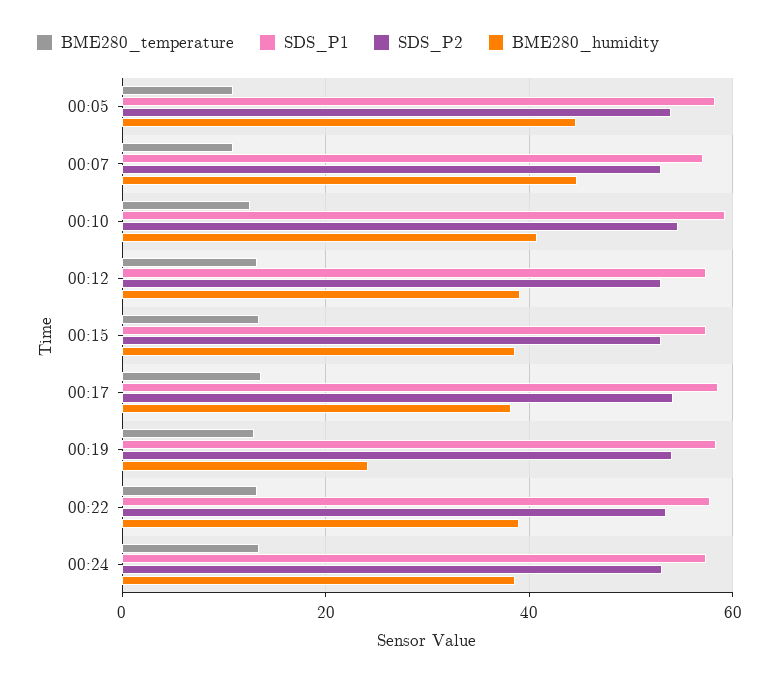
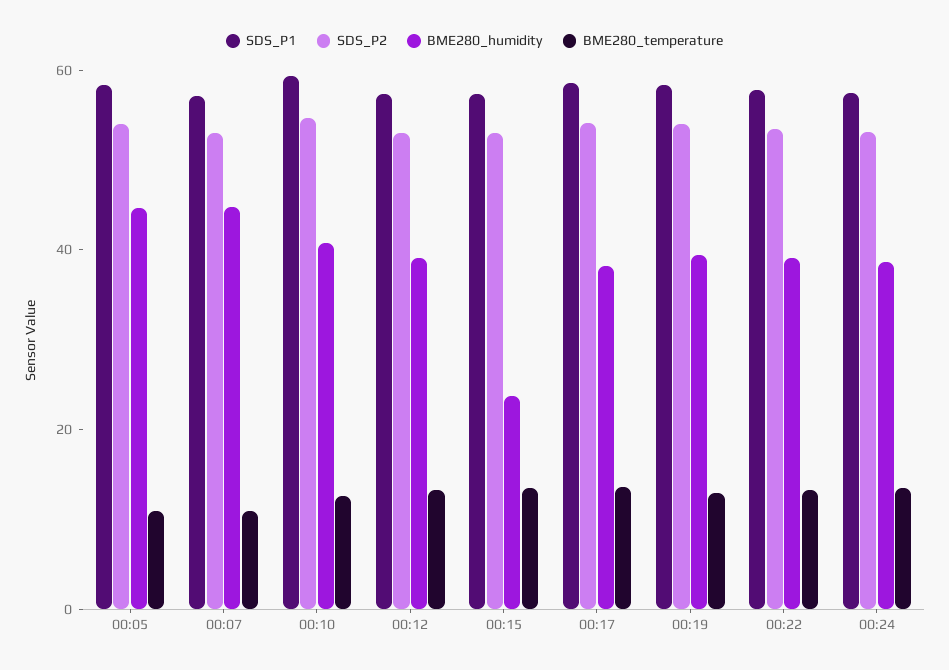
  {
    "BME280_temperature": {
      "00:05": 10,
      "00:07": 10,
      "00:10": 12,
      "00:12": 14,
      "00:15": 14,
      "00:17": 14,
      "00:19": 12,
      "00:22": 14,
      "00:24": 14
    },
    "SDS_P1": {
      "00:05": 58,
      "00:07": 58,
      "00:10": 60,
      "00:12": 58,
      "00:15": 58,
      "00:17": 58,
      "00:19": 58,
      "00:22": 58,
      "00:24": 58
    },
    "SDS_P2": {
      "00:05": 54,
      "00:07": 52,
      "00:10": 54,
      "00:12": 52,
      "00:15": 52,
      "00:17": 54,
      "00:19": 54,
      "00:22": 54,
      "00:24": 54
    },
    "BME280_humidity": {
      "00:05": 44,
      "00:07": 44,
      "00:10": 40,
      "00:12": 40,
-     "00:15": 38,
+     "00:15": 25,
      "00:17": 38,
-     "00:19": 24,
+     "00:19": 40,
      "00:22": 40,
      "00:24": 38
    }
  }

